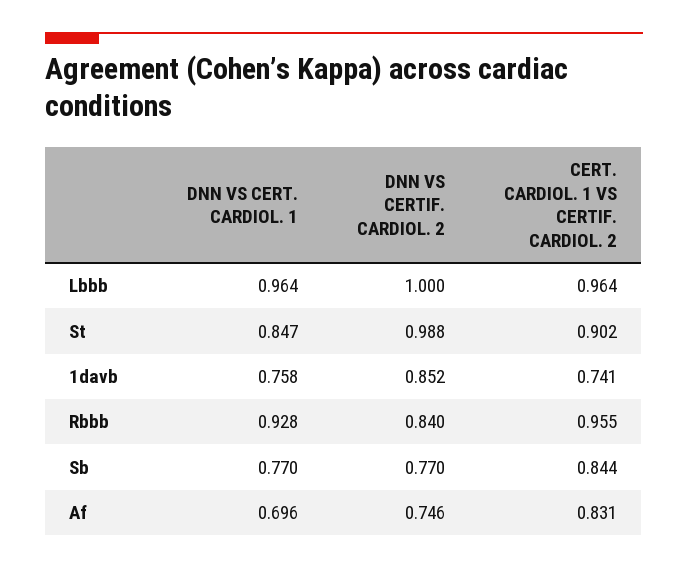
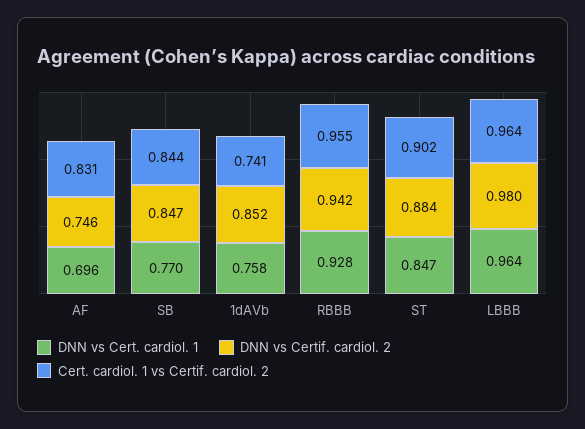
  {
    "DNN VS CERT. CARDIOL. 1": {
      "Lbbb": 0.964,
      "St": 0.847,
      "1davb": 0.758,
      "Rbbb": 0.928,
      "Sb": 0.77,
      "Af": 0.696
    },
    "DNN VS CERTIF. CARDIOL. 2": {
-     "Lbbb": 1,
+     "Lbbb": 0.98,
-     "St": 0.988,
+     "St": 0.884,
      "1davb": 0.852,
-     "Rbbb": 0.84,
+     "Rbbb": 0.942,
-     "Sb": 0.77,
+     "Sb": 0.847,
      "Af": 0.746
    },
    "CERT. CARDIOL. 1 VS CERTIF. CARDIOL. 2": {
      "Lbbb": 0.964,
      "St": 0.902,
      "1davb": 0.741,
      "Rbbb": 0.955,
      "Sb": 0.844,
      "Af": 0.831
    }
  }

